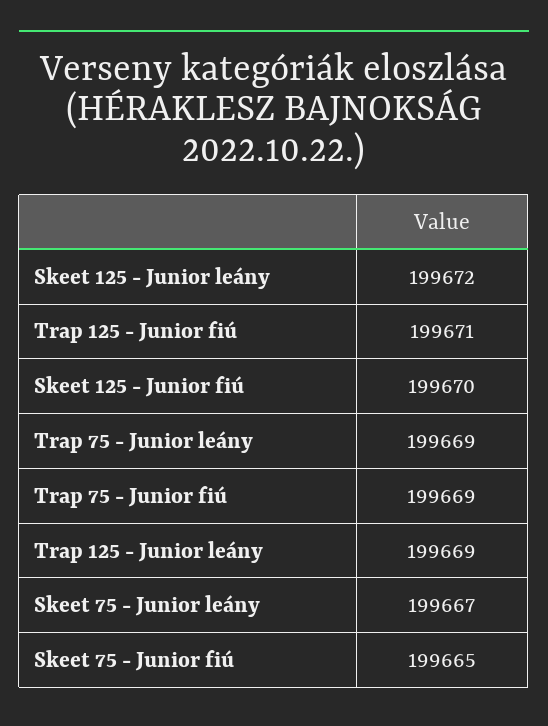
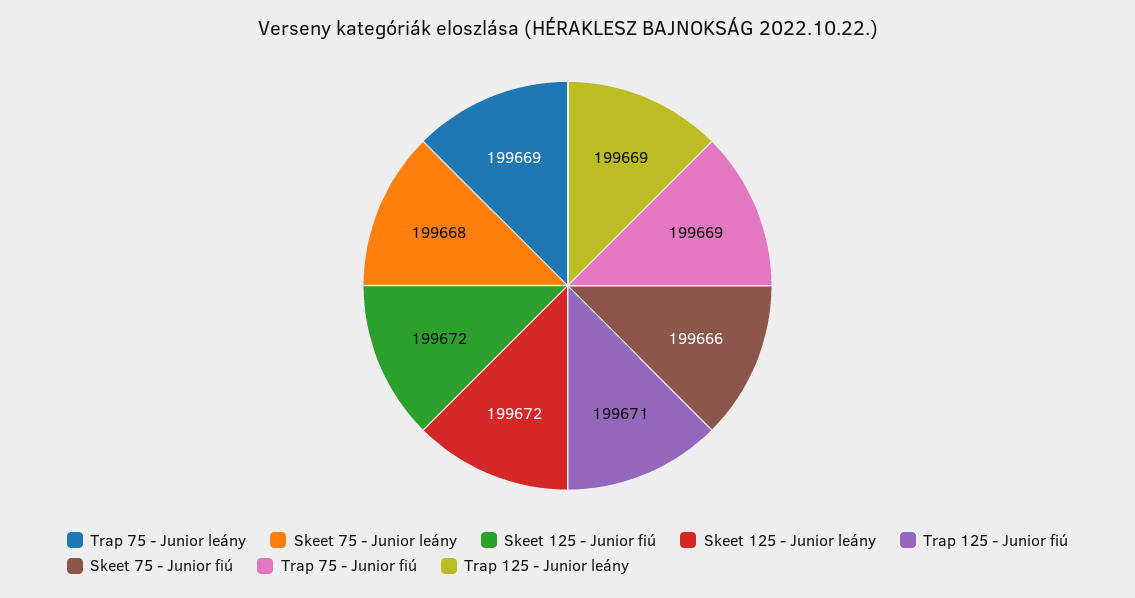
  {
    "Skeet 125 - Junior leány": 199672,
    "Trap 125 - Junior fiú": 199671,
-   "Skeet 125 - Junior fiú": 199670,
+   "Skeet 125 - Junior fiú": 199672,
    "Trap 75 - Junior leány": 199669,
    "Trap 75 - Junior fiú": 199669,
    "Trap 125 - Junior leány": 199669,
-   "Skeet 75 - Junior leány": 199667,
+   "Skeet 75 - Junior leány": 199668,
-   "Skeet 75 - Junior fiú": 199665
+   "Skeet 75 - Junior fiú": 199666
  }

